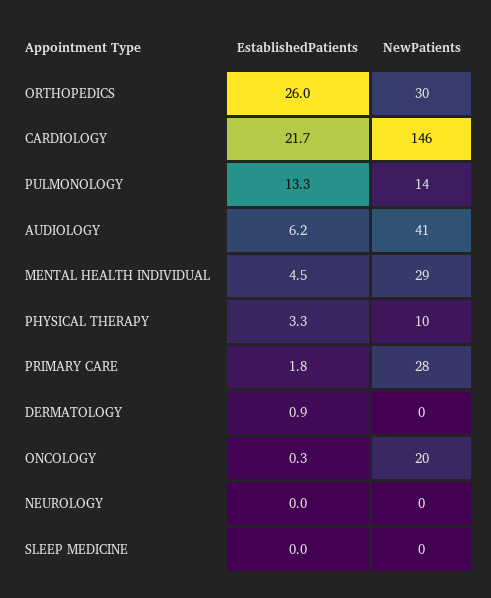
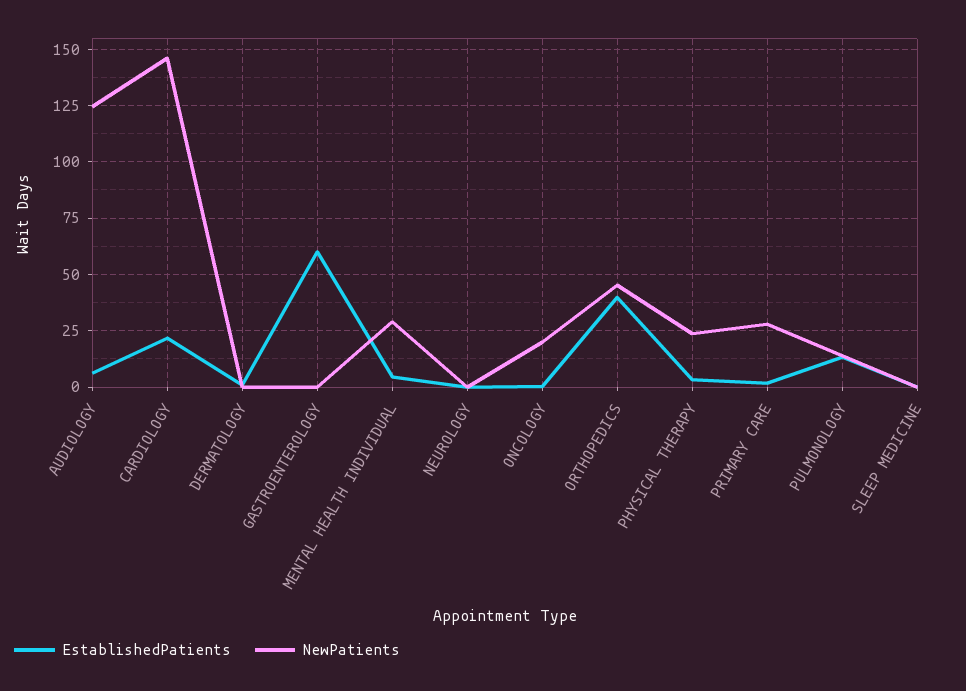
  {
    "EstablishedPatients": {
-     "ORTHOPEDICS": 26,
+     "ORTHOPEDICS": 40,
      "CARDIOLOGY": 21.7,
      "PULMONOLOGY": 13.3,
      "AUDIOLOGY": 6.2,
      "MENTAL HEALTH INDIVIDUAL": 4.5,
      "PHYSICAL THERAPY": 3.3,
      "PRIMARY CARE": 1.8,
      "DERMATOLOGY": 0.9,
      "ONCOLOGY": 0.3,
      "NEUROLOGY": 0,
-     "SLEEP MEDICINE": 0
+     "SLEEP MEDICINE": 0,
+     "GASTROENTEROLOGY": 60
    },
    "NewPatients": {
-     "ORTHOPEDICS": 30,
+     "ORTHOPEDICS": 45,
      "CARDIOLOGY": 146,
      "PULMONOLOGY": 14,
-     "AUDIOLOGY": 41,
+     "AUDIOLOGY": 125,
      "MENTAL HEALTH INDIVIDUAL": 29,
-     "PHYSICAL THERAPY": 10,
+     "PHYSICAL THERAPY": 25,
      "PRIMARY CARE": 28,
      "DERMATOLOGY": 0,
      "ONCOLOGY": 20,
      "NEUROLOGY": 0,
-     "SLEEP MEDICINE": 0
+     "SLEEP MEDICINE": 0,
+     "GASTROENTEROLOGY": 0
    }
  }

